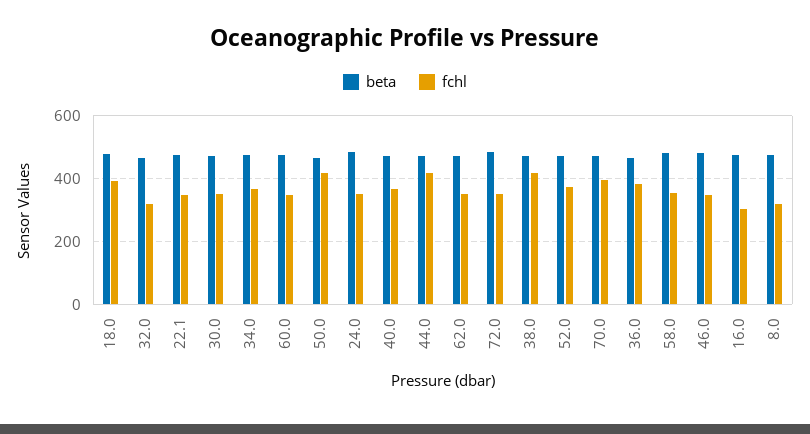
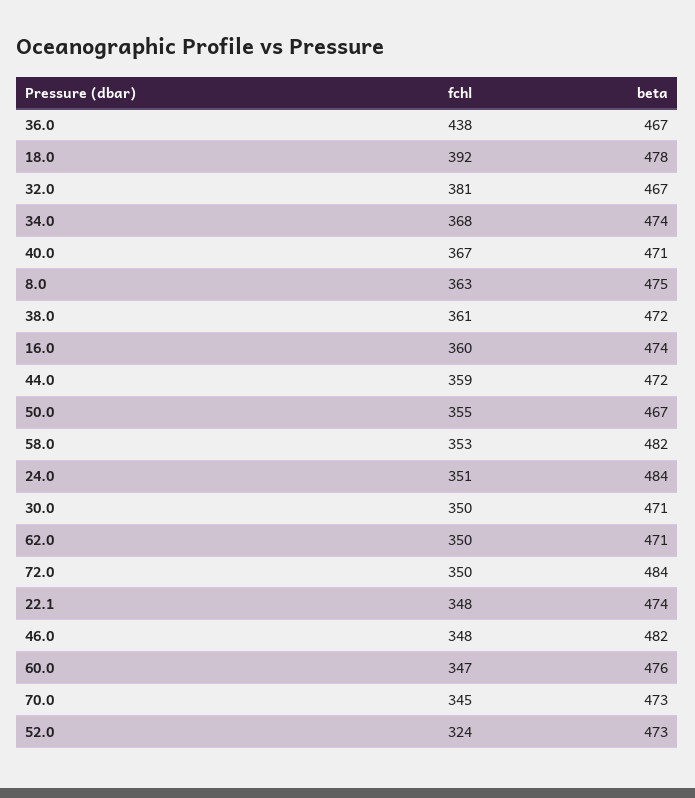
  {
    "beta": {
      "18.0": 478,
      "32.0": 467,
      "22.1": 474,
      "30.0": 471,
      "34.0": 474,
      "60.0": 476,
      "50.0": 467,
      "24.0": 484,
      "40.0": 471,
      "44.0": 472,
      "62.0": 471,
      "72.0": 484,
      "38.0": 472,
      "52.0": 473,
      "70.0": 473,
      "36.0": 467,
      "58.0": 482,
      "46.0": 482,
      "16.0": 474,
      "8.0": 475
    },
    "fchl": {
      "18.0": 392,
-     "32.0": 320,
+     "32.0": 381,
      "22.1": 348,
      "30.0": 350,
      "34.0": 368,
      "60.0": 347,
-     "50.0": 420,
+     "50.0": 355,
      "24.0": 351,
      "40.0": 367,
-     "44.0": 420,
+     "44.0": 359,
      "62.0": 350,
      "72.0": 350,
-     "38.0": 420,
+     "38.0": 361,
-     "52.0": 380,
+     "52.0": 324,
-     "70.0": 400,
+     "70.0": 345,
-     "36.0": 380,
+     "36.0": 438,
      "58.0": 353,
      "46.0": 348,
-     "16.0": 300,
+     "16.0": 360,
-     "8.0": 320
+     "8.0": 363
    }
  }

